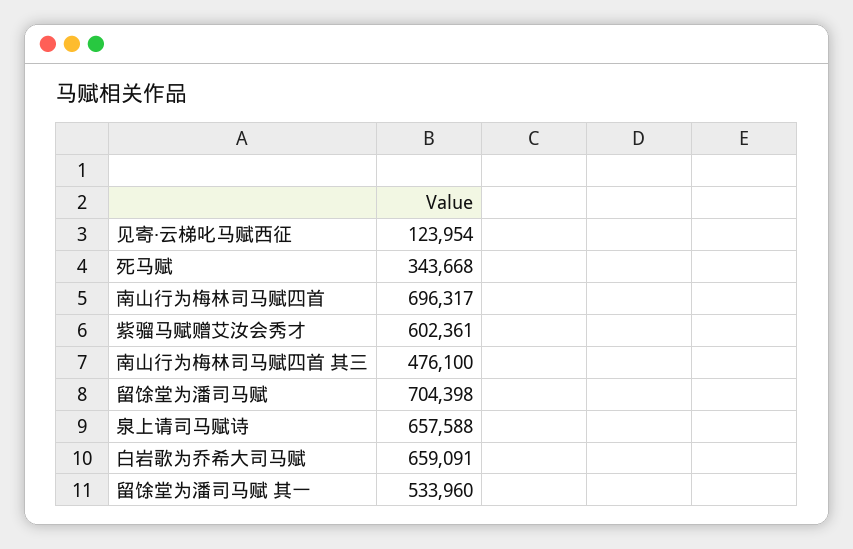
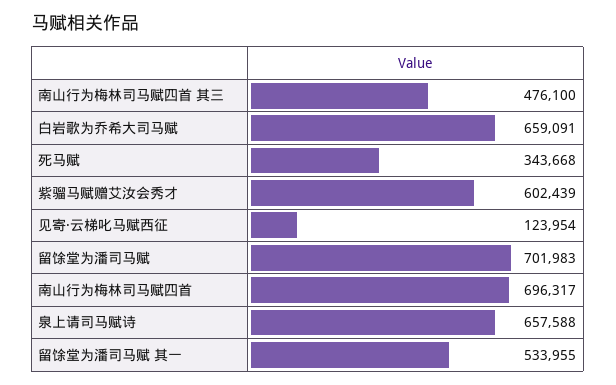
  {
    "见寄·云梯叱马赋西征": 123954,
    "死马赋": 343668,
    "南山行为梅林司马赋四首": 696317,
-   "紫骝马赋赠艾汝会秀才": 602361,
+   "紫骝马赋赠艾汝会秀才": 602439,
    "南山行为梅林司马赋四首 其三": 476100,
-   "留馀堂为潘司马赋": 704398,
+   "留馀堂为潘司马赋": 701983,
    "泉上请司马赋诗": 657588,
    "白岩歌为乔希大司马赋": 659091,
-   "留馀堂为潘司马赋 其一": 533960
+   "留馀堂为潘司马赋 其一": 533955
  }

